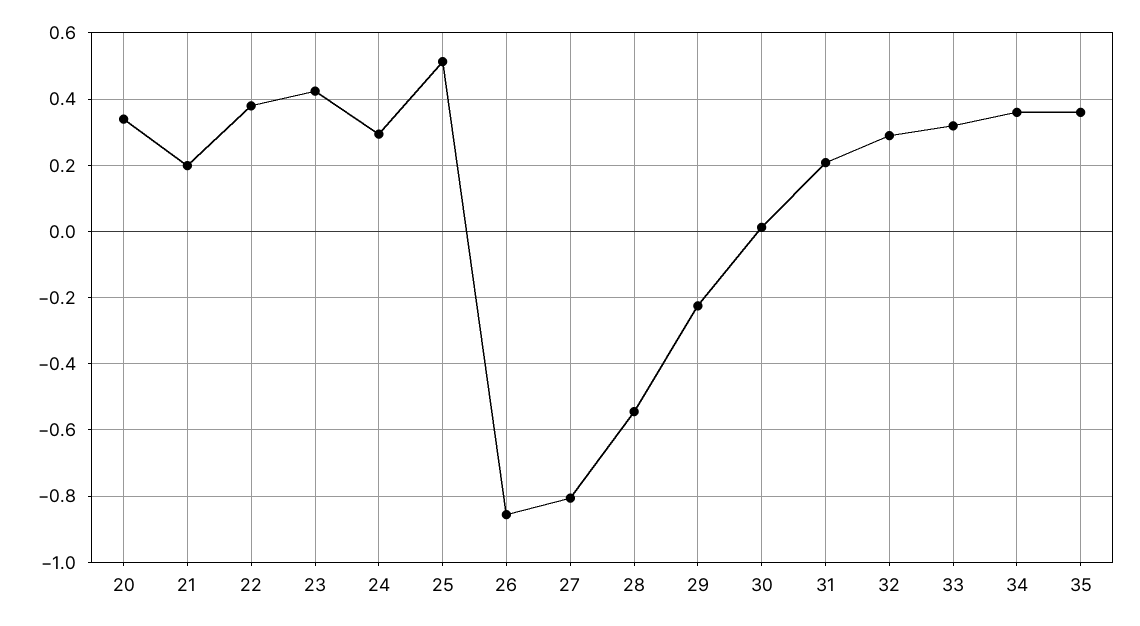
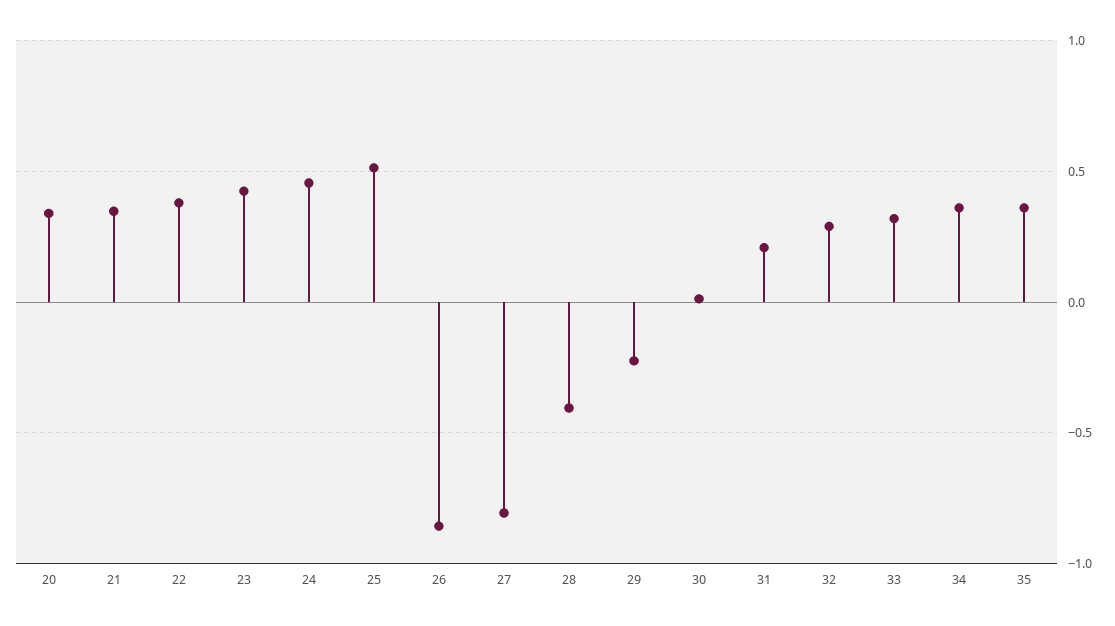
  {
    "20": 0.34,
-   "21": 0.2,
+   "21": 0.35,
    "22": 0.38,
    "23": 0.42,
-   "24": 0.3,
+   "24": 0.45,
    "25": 0.52,
    "26": -0.86,
    "27": -0.8,
-   "28": -0.54,
+   "28": -0.4,
    "29": -0.22,
    "30": 0.02,
    "31": 0.2,
    "32": 0.28,
    "33": 0.32,
    "34": 0.36,
    "35": 0.36
  }

